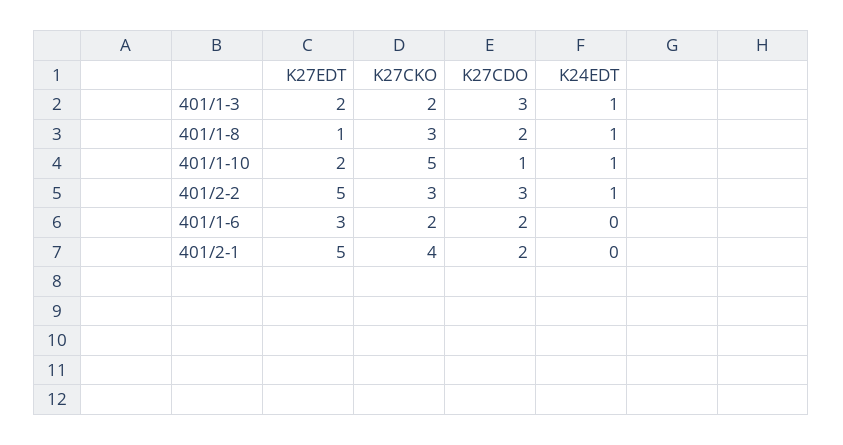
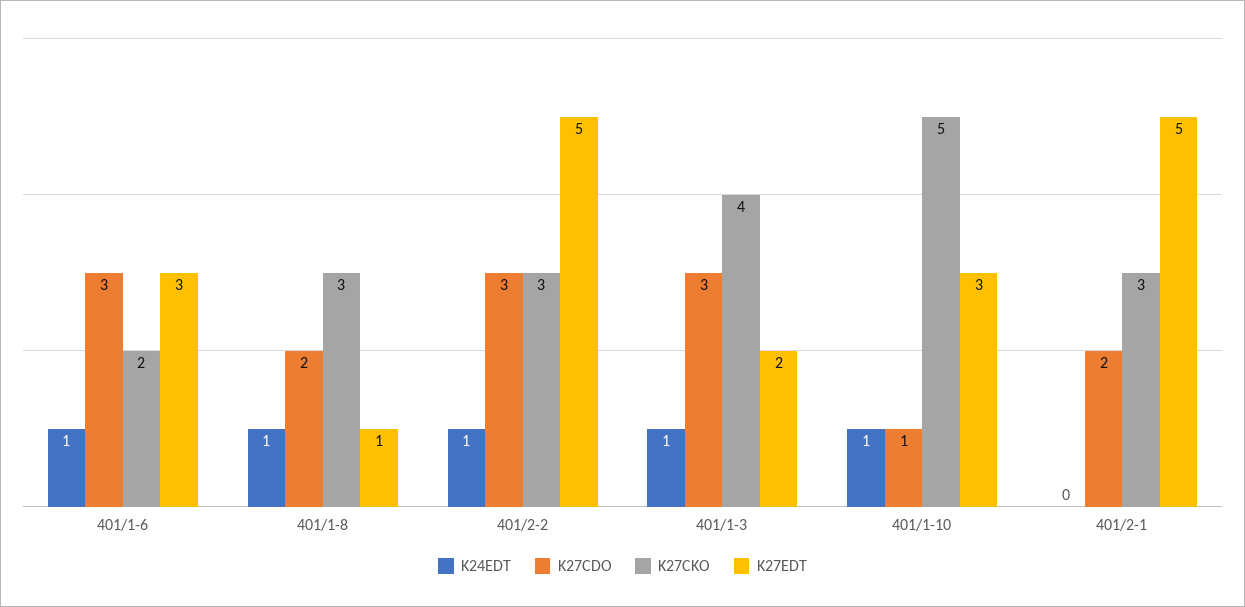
  {
    "K27EDT": {
      "401/1-3": 2,
      "401/1-8": 1,
-     "401/1-10": 2,
+     "401/1-10": 3,
      "401/2-2": 5,
      "401/1-6": 3,
      "401/2-1": 5
    },
    "K27CKO": {
-     "401/1-3": 2,
+     "401/1-3": 4,
      "401/1-8": 3,
      "401/1-10": 5,
      "401/2-2": 3,
      "401/1-6": 2,
-     "401/2-1": 4
+     "401/2-1": 3
    },
    "K27CDO": {
      "401/1-3": 3,
      "401/1-8": 2,
      "401/1-10": 1,
      "401/2-2": 3,
-     "401/1-6": 2,
+     "401/1-6": 3,
      "401/2-1": 2
    },
    "K24EDT": {
      "401/1-3": 1,
      "401/1-8": 1,
      "401/1-10": 1,
      "401/2-2": 1,
-     "401/1-6": 0,
+     "401/1-6": 1,
      "401/2-1": 0
    }
  }

